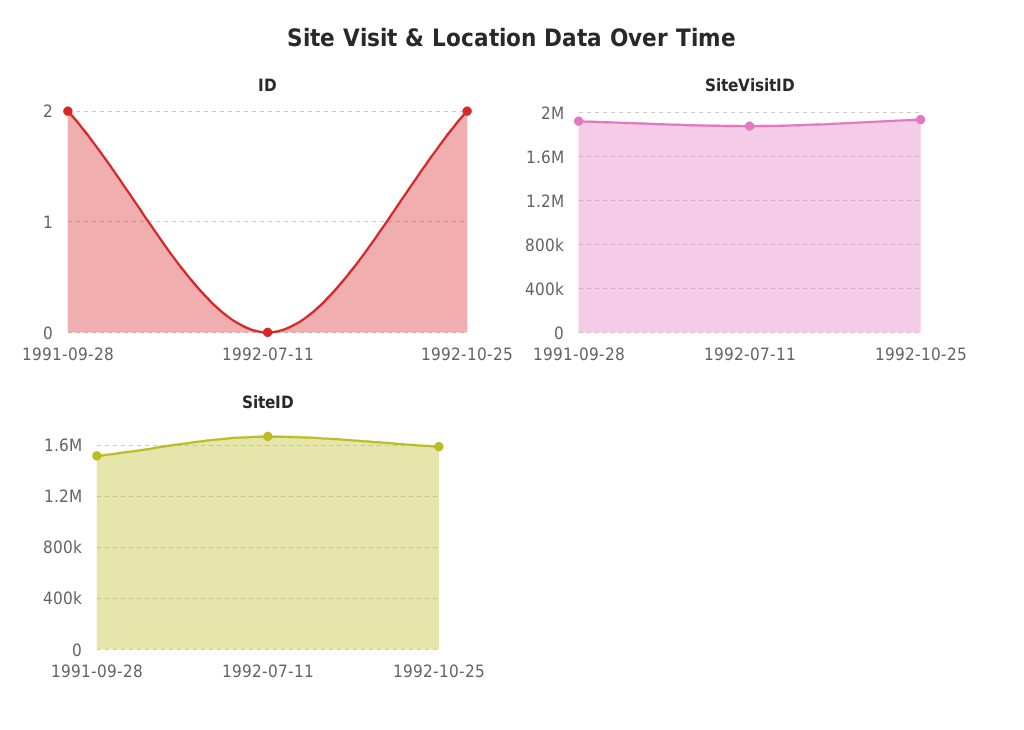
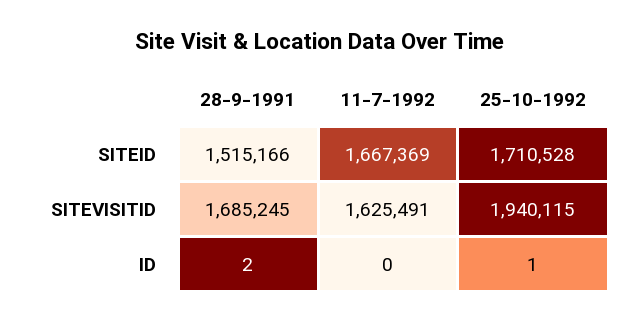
  {
    "ID": {
      "1991-09-28": 2,
      "1992-07-11": 0,
-     "1992-10-25": 2
+     "1992-10-25": 1
    },
    "SiteVisitID": {
-     "1991-09-28": 1900000,
+     "1991-09-28": 1685245,
-     "1992-07-11": 1900000,
+     "1992-07-11": 1625491,
      "1992-10-25": 1940115
    },
    "SiteID": {
      "1991-09-28": 1515166,
      "1992-07-11": 1667369,
-     "1992-10-25": 1600000
+     "1992-10-25": 1710528
    }
  }

